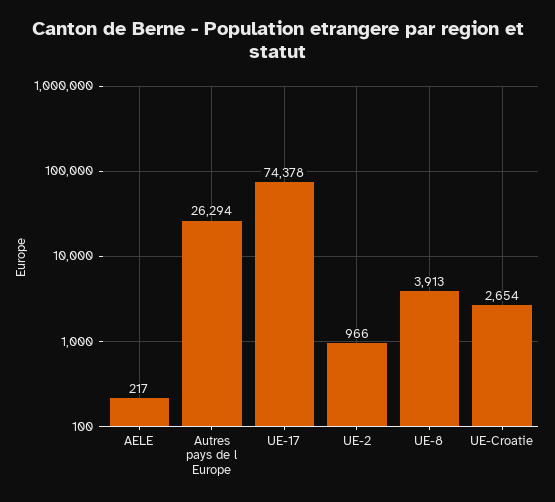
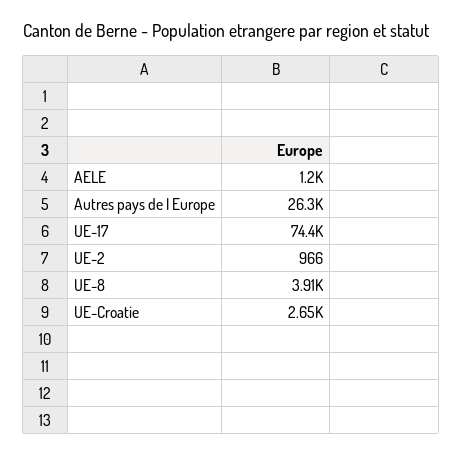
  {
-   "AELE": 217,
+   "AELE": 1200,
    "Autres pays de l Europe": 26294,
    "UE-17": 74378,
    "UE-2": 966,
    "UE-8": 3913,
    "UE-Croatie": 2654
  }

